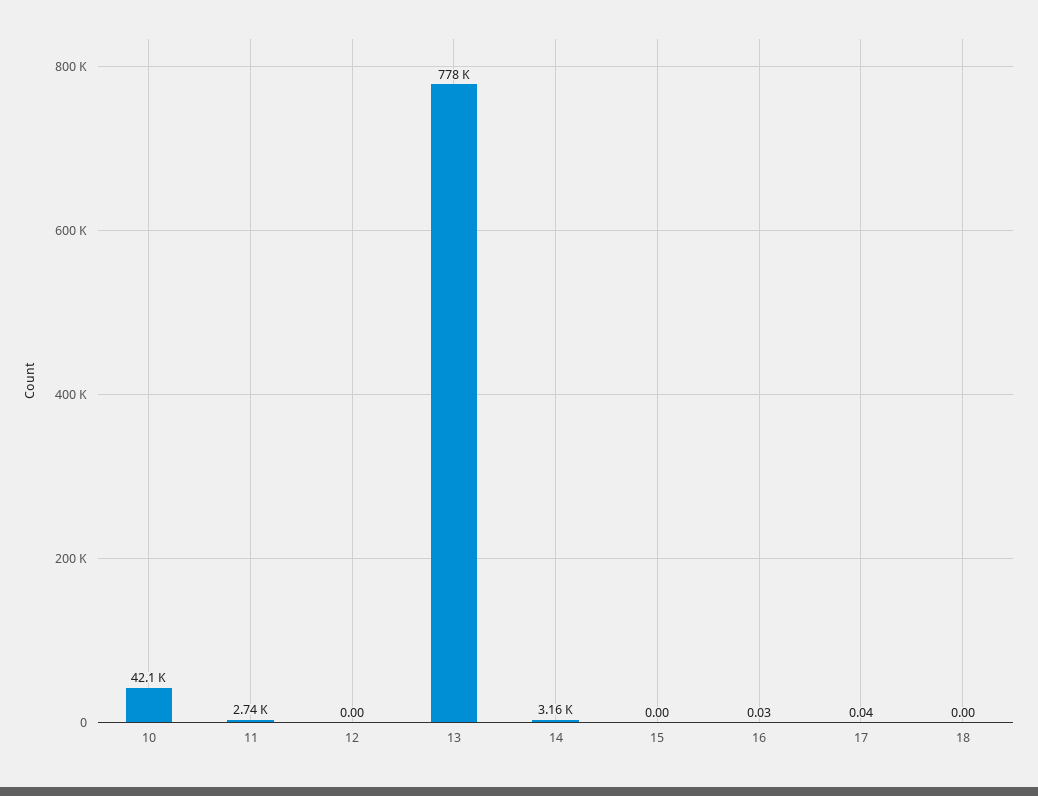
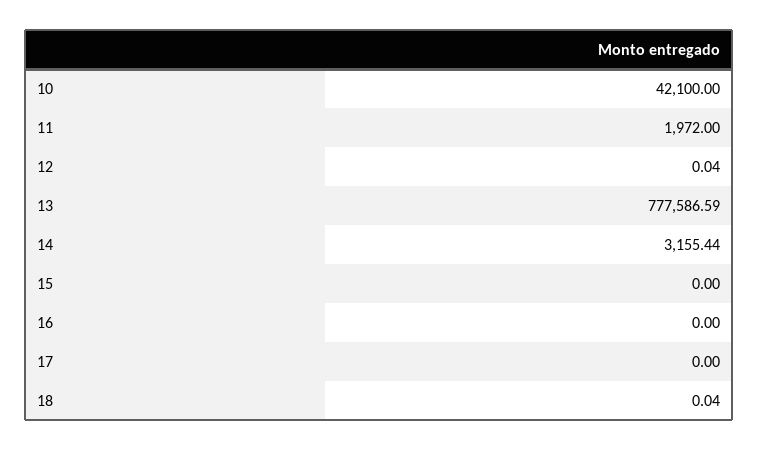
  {
    "10": 42100,
-   "11": 2740,
+   "11": 1972,
-   "12": 0,
+   "12": 0.04,
    "13": 777586.59,
    "14": 3155.44,
    "15": 0,
-   "16": 0.03,
+   "16": 0,
-   "17": 0.04,
+   "17": 0,
-   "18": 0
+   "18": 0.04
  }

